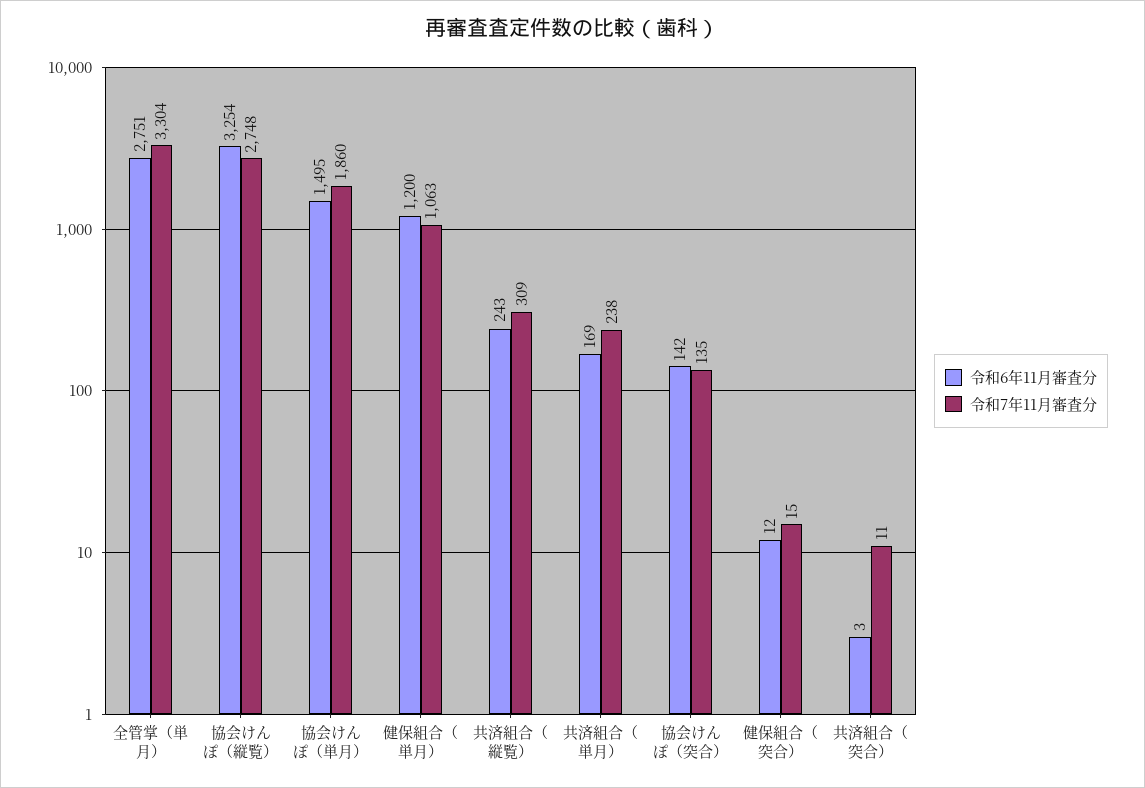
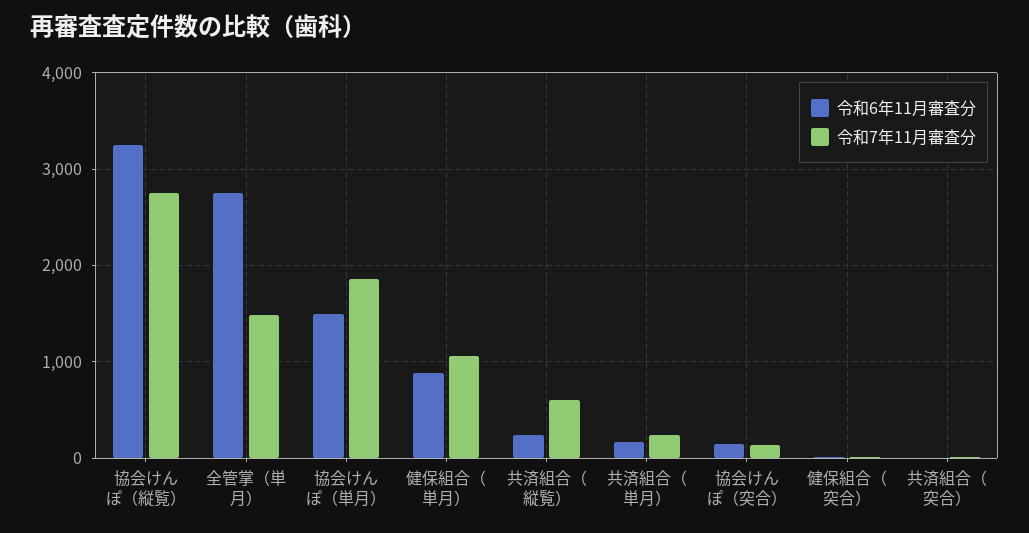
  {
    "令和6年11月審査分": {
      "全管掌（単月）": 2751,
      "協会けんぽ（縦覧）": 3254,
      "協会けんぽ（単月）": 1495,
-     "健保組合（単月）": 1200,
+     "健保組合（単月）": 900,
      "共済組合（縦覧）": 243,
      "共済組合（単月）": 169,
      "協会けんぽ（突合）": 142,
      "健保組合（突合）": 12,
      "共済組合（突合）": 3
    },
    "令和7年11月審査分": {
-     "全管掌（単月）": 3304,
+     "全管掌（単月）": 1500,
      "協会けんぽ（縦覧）": 2748,
      "協会けんぽ（単月）": 1860,
      "健保組合（単月）": 1063,
-     "共済組合（縦覧）": 309,
+     "共済組合（縦覧）": 600,
      "共済組合（単月）": 238,
      "協会けんぽ（突合）": 135,
      "健保組合（突合）": 15,
      "共済組合（突合）": 11
    }
  }

